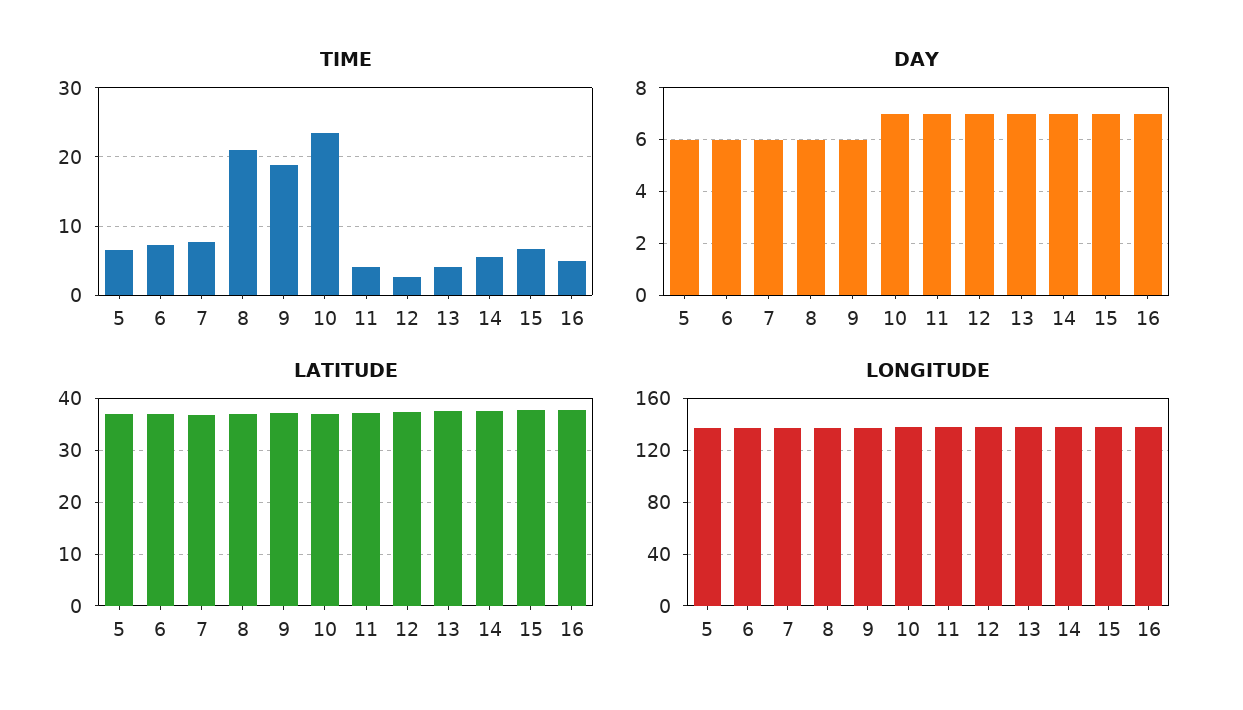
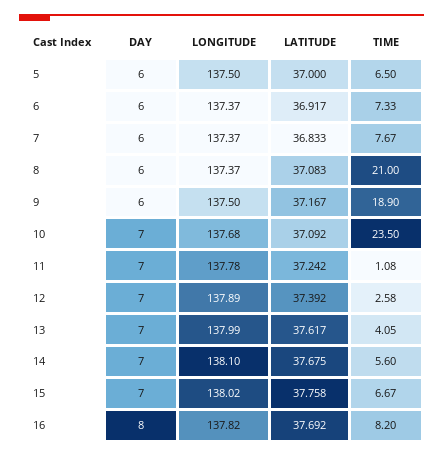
  {
    "TIME": {
      "5": 6.5,
      "6": 7.33,
      "7": 7.67,
      "8": 21,
      "9": 18.9,
      "10": 23.5,
-     "11": 4,
+     "11": 1.08,
      "12": 2.58,
      "13": 4.05,
      "14": 5.6,
      "15": 6.67,
-     "16": 5
+     "16": 8.2
    },
    "DAY": {
      "5": 6,
      "6": 6,
      "7": 6,
      "8": 6,
      "9": 6,
      "10": 7,
      "11": 7,
      "12": 7,
      "13": 7,
      "14": 7,
      "15": 7,
-     "16": 7
+     "16": 8
    },
    "LATITUDE": {
      "5": 37,
      "6": 36.917,
      "7": 36.833,
      "8": 37.083,
      "9": 37.167,
      "10": 37.092,
      "11": 37.242,
      "12": 37.392,
      "13": 37.617,
      "14": 37.675,
      "15": 37.758,
      "16": 37.692
    },
    "LONGITUDE": {
      "5": 137.5,
      "6": 137.37,
      "7": 137.37,
      "8": 137.37,
      "9": 137.5,
      "10": 137.68,
      "11": 137.78,
      "12": 137.89,
      "13": 137.99,
      "14": 138.1,
      "15": 138.02,
      "16": 137.82
    }
  }

